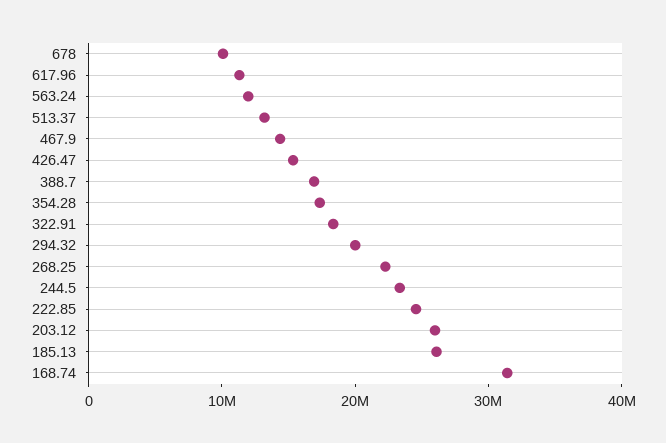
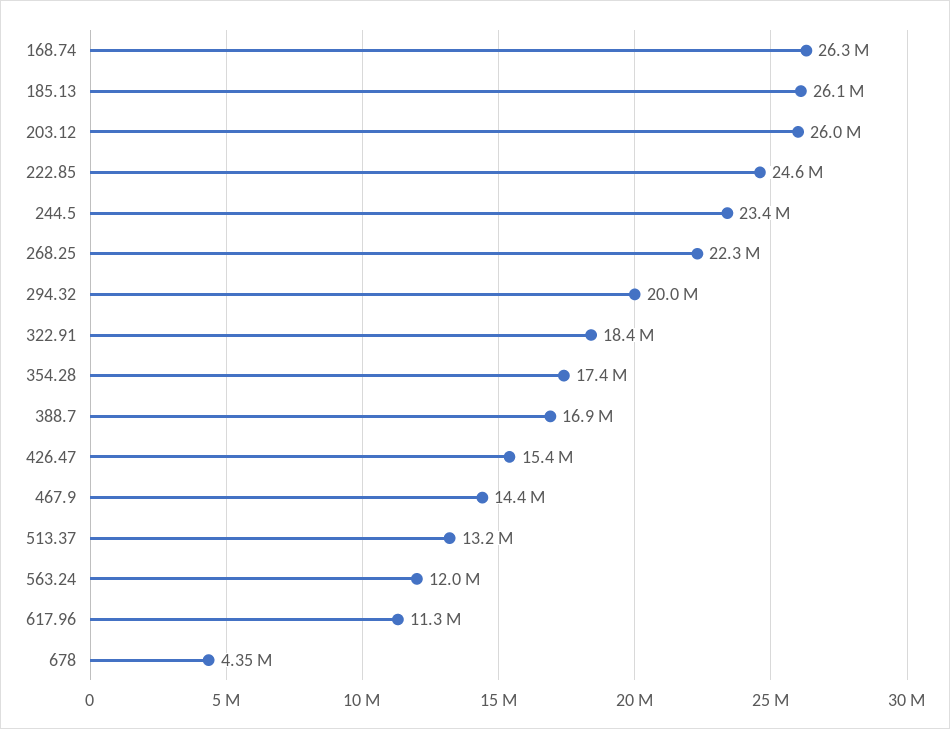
  {
-   "678": 10000000,
+   "678": 4350000,
    "617.96": 11300000,
    "563.24": 12000000,
    "513.37": 13200000,
    "467.9": 14400000,
    "426.47": 15400000,
    "388.7": 16900000,
    "354.28": 17400000,
    "322.91": 18400000,
    "294.32": 20000000,
    "268.25": 22300000,
    "244.5": 23400000,
    "222.85": 24600000,
    "203.12": 26000000,
    "185.13": 26100000,
-   "168.74": 32000000
+   "168.74": 26300000
  }

